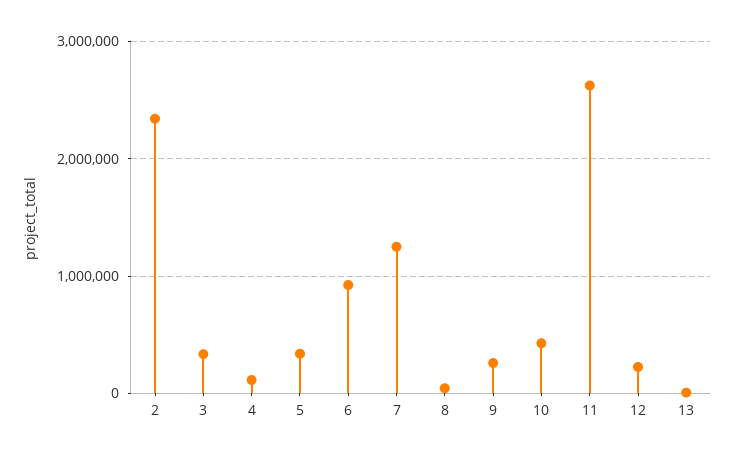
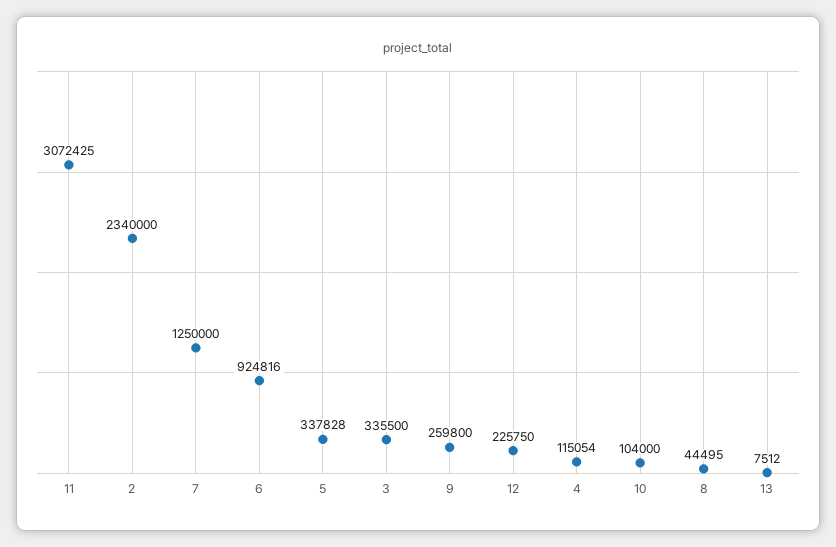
  {
    "2": 2340000,
    "3": 335500,
    "4": 115054,
    "5": 337828,
    "6": 924816,
    "7": 1250000,
    "8": 44495,
    "9": 259800,
-   "10": 400000,
+   "10": 104000,
-   "11": 2600000,
+   "11": 3072425,
    "12": 225750,
    "13": 7512
  }

